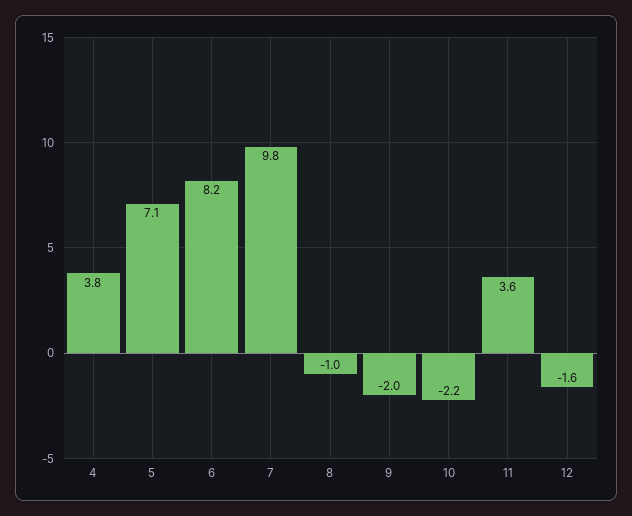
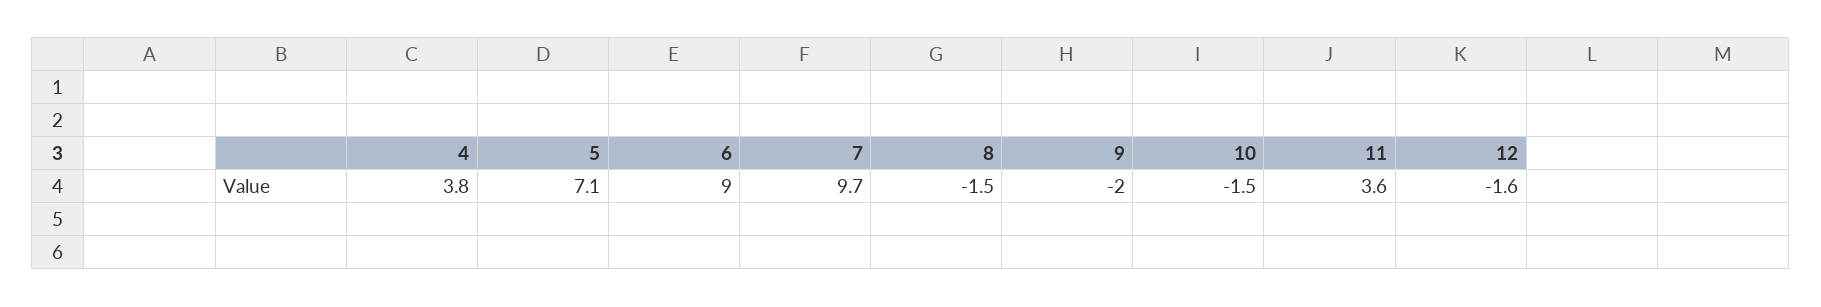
  {
    "4": 3.8,
    "5": 7.1,
-   "6": 8.2,
+   "6": 9,
-   "7": 9.8,
+   "7": 9.7,
-   "8": -1,
+   "8": -1.5,
    "9": -2,
-   "10": -2.2,
+   "10": -1.5,
    "11": 3.6,
    "12": -1.6
  }

